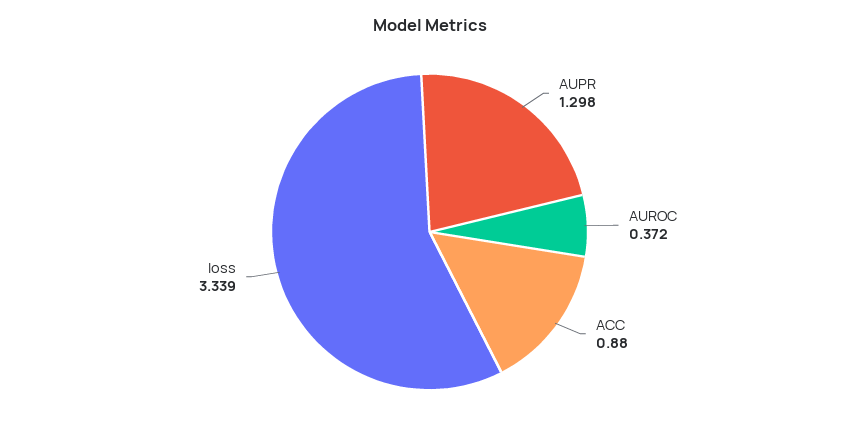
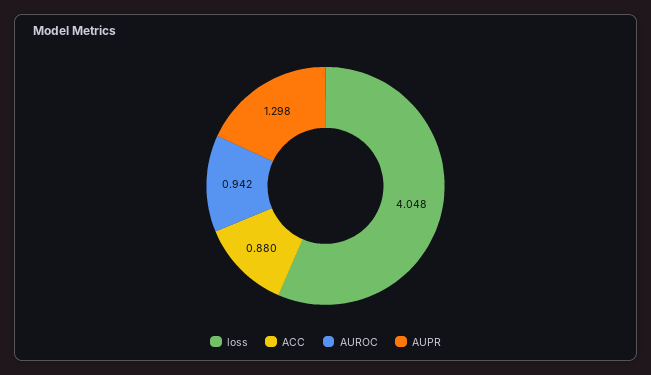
  {
    "AUPR": 1.298,
-   "AUROC": 0.372,
+   "AUROC": 0.942,
    "ACC": 0.88,
-   "loss": 3.339
+   "loss": 4.048
  }

